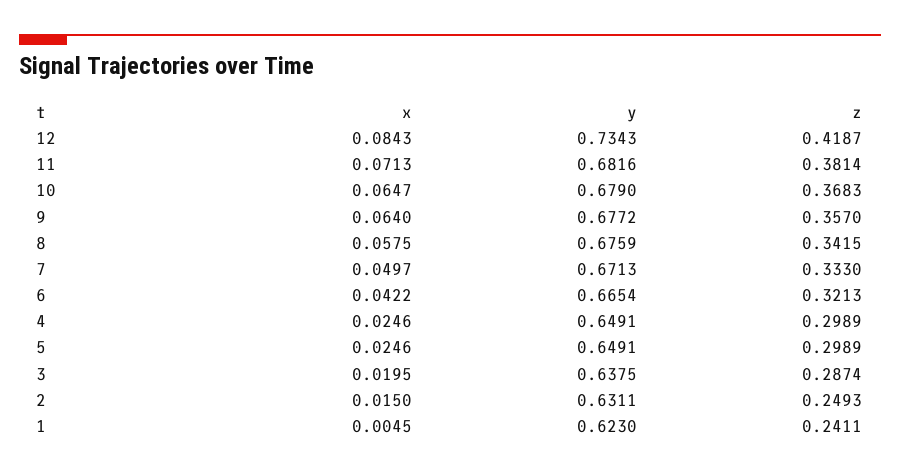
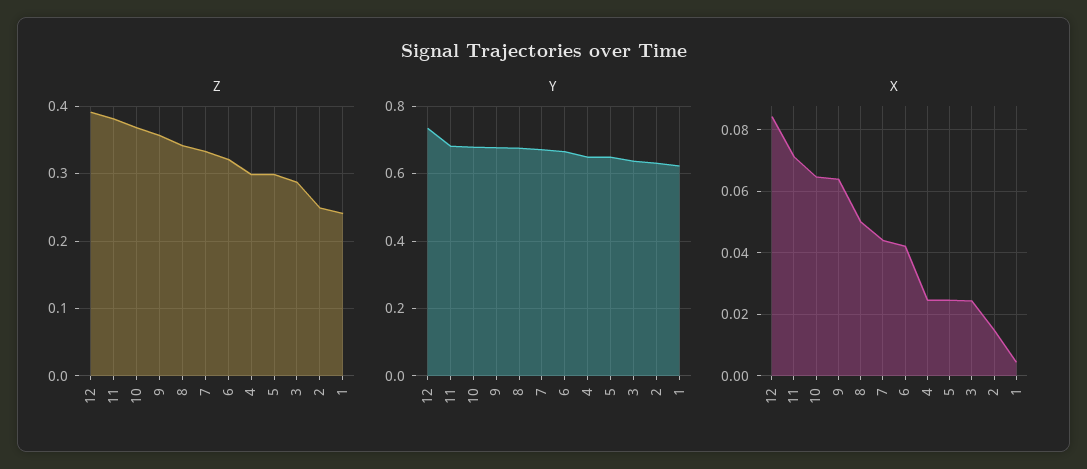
  {
    "x": {
      "12": 0.0843,
      "11": 0.0713,
      "10": 0.0647,
      "9": 0.064,
-     "8": 0.0575,
+     "8": 0.05,
-     "7": 0.0497,
+     "7": 0.044,
      "6": 0.0422,
      "4": 0.0246,
      "5": 0.0246,
-     "3": 0.0195,
+     "3": 0.024,
      "2": 0.015,
      "1": 0.0045
    },
    "y": {
      "12": 0.7343,
      "11": 0.6816,
      "10": 0.679,
      "9": 0.6772,
      "8": 0.6759,
      "7": 0.6713,
      "6": 0.6654,
      "4": 0.6491,
      "5": 0.6491,
      "3": 0.6375,
      "2": 0.6311,
      "1": 0.623
    },
    "z": {
-     "12": 0.4187,
+     "12": 0.39,
      "11": 0.3814,
      "10": 0.3683,
      "9": 0.357,
      "8": 0.3415,
      "7": 0.333,
      "6": 0.3213,
      "4": 0.2989,
      "5": 0.2989,
      "3": 0.2874,
      "2": 0.2493,
      "1": 0.2411
    }
  }

